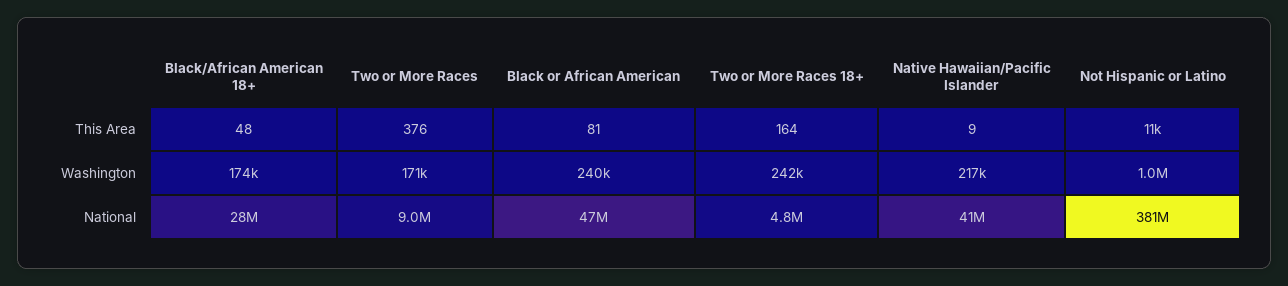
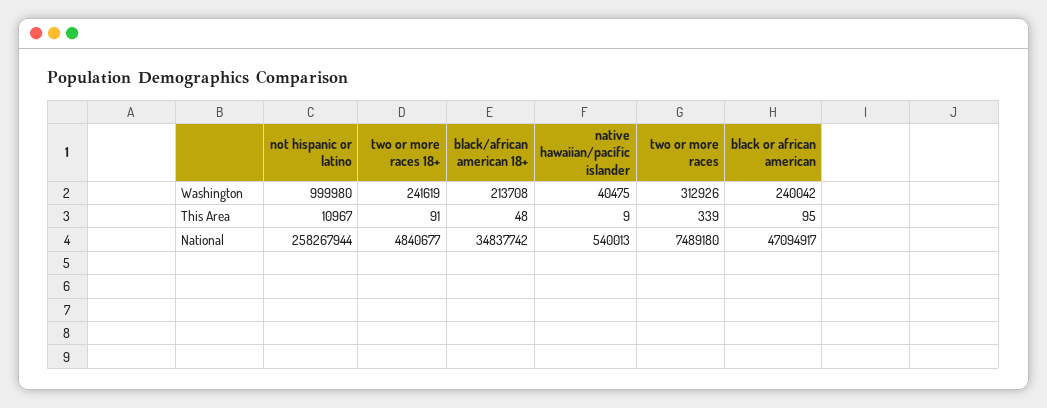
  {
    "Black/African American 18+": {
      "This Area": 48,
-     "Washington": 174000,
+     "Washington": 213708,
-     "National": 28000000
+     "National": 34837742
    },
    "Two or More Races": {
-     "This Area": 376,
+     "This Area": 339,
-     "Washington": 171000,
+     "Washington": 312926,
-     "National": 9000000
+     "National": 7489180
    },
    "Black or African American": {
-     "This Area": 81,
+     "This Area": 95,
      "Washington": 240042,
      "National": 47094917
    },
    "Two or More Races 18+": {
-     "This Area": 164,
+     "This Area": 91,
      "Washington": 241619,
      "National": 4840677
    },
    "Native Hawaiian/Pacific Islander": {
      "This Area": 9,
-     "Washington": 217000,
+     "Washington": 40475,
-     "National": 41000000
+     "National": 540013
    },
    "Not Hispanic or Latino": {
      "This Area": 10967,
      "Washington": 999980,
-     "National": 381000000
+     "National": 258267944
    }
  }

